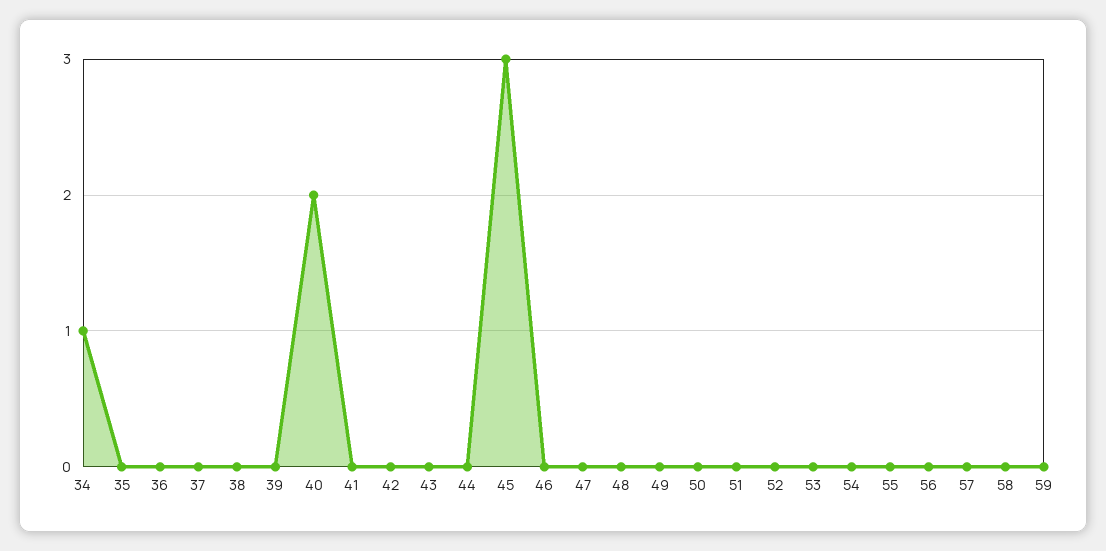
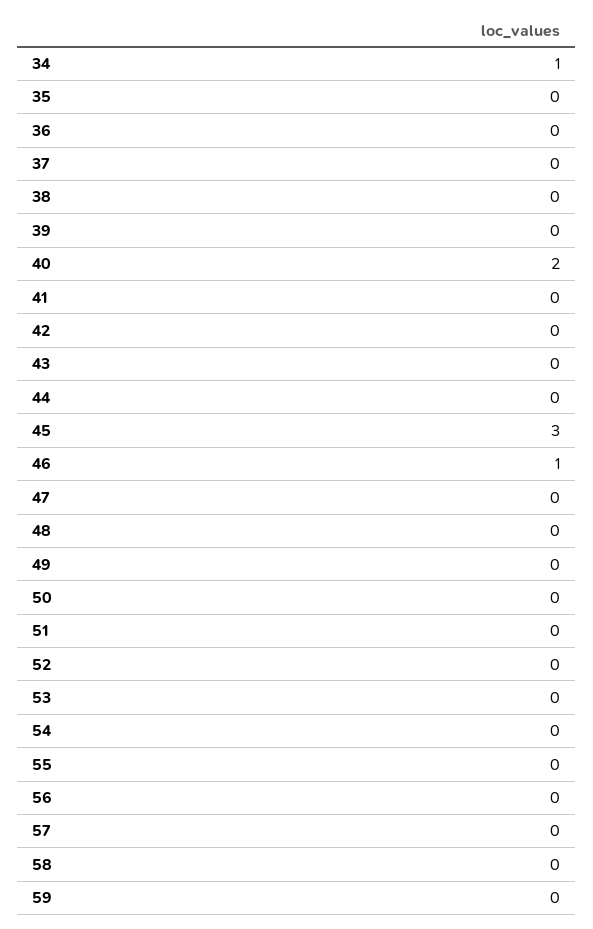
  {
    "34": 1,
    "35": 0,
    "36": 0,
    "37": 0,
    "38": 0,
    "39": 0,
    "40": 2,
    "41": 0,
    "42": 0,
    "43": 0,
    "44": 0,
    "45": 3,
-   "46": 0,
+   "46": 1,
    "47": 0,
    "48": 0,
    "49": 0,
    "50": 0,
    "51": 0,
    "52": 0,
    "53": 0,
    "54": 0,
    "55": 0,
    "56": 0,
    "57": 0,
    "58": 0,
    "59": 0
  }

